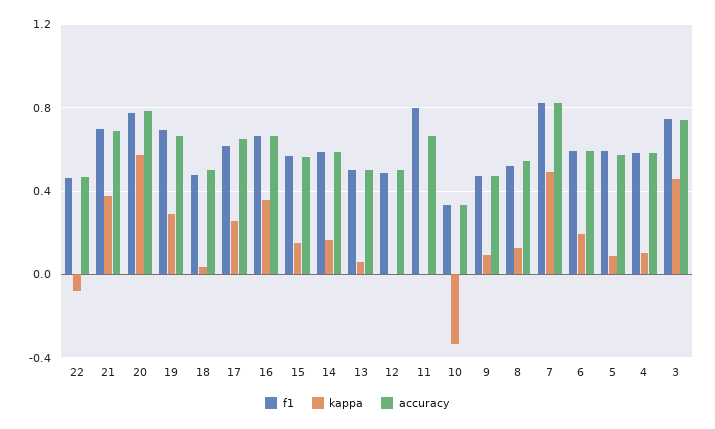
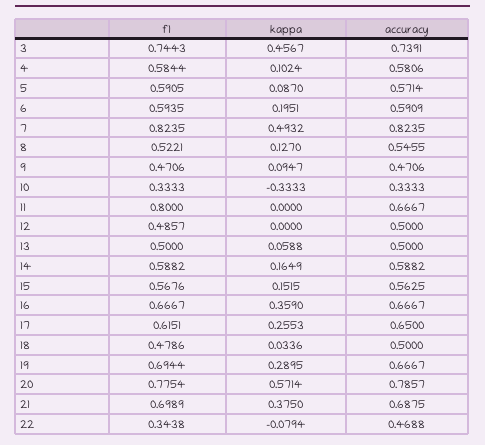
  {
    "f1": {
-     "22": 0.45,
+     "22": 0.3438,
      "21": 0.6989,
      "20": 0.7754,
      "19": 0.6944,
      "18": 0.4786,
      "17": 0.6151,
      "16": 0.6667,
      "15": 0.5676,
      "14": 0.5882,
      "13": 0.5,
      "12": 0.4857,
      "11": 0.8,
      "10": 0.3333,
      "9": 0.4706,
      "8": 0.5221,
      "7": 0.8235,
      "6": 0.5935,
      "5": 0.5905,
      "4": 0.5844,
      "3": 0.7443
    },
    "kappa": {
      "22": -0.0794,
      "21": 0.375,
      "20": 0.5714,
      "19": 0.2895,
      "18": 0.0336,
      "17": 0.2553,
      "16": 0.359,
      "15": 0.1515,
      "14": 0.1649,
      "13": 0.0588,
      "12": 0,
      "11": 0,
      "10": -0.3333,
      "9": 0.0947,
      "8": 0.127,
      "7": 0.4932,
      "6": 0.1951,
      "5": 0.087,
      "4": 0.1024,
      "3": 0.4567
    },
    "accuracy": {
      "22": 0.4688,
      "21": 0.6875,
      "20": 0.7857,
      "19": 0.6667,
      "18": 0.5,
      "17": 0.65,
      "16": 0.6667,
      "15": 0.5625,
      "14": 0.5882,
      "13": 0.5,
      "12": 0.5,
      "11": 0.6667,
      "10": 0.3333,
      "9": 0.4706,
      "8": 0.5455,
      "7": 0.8235,
      "6": 0.5909,
      "5": 0.5714,
      "4": 0.5806,
      "3": 0.7391
    }
  }

